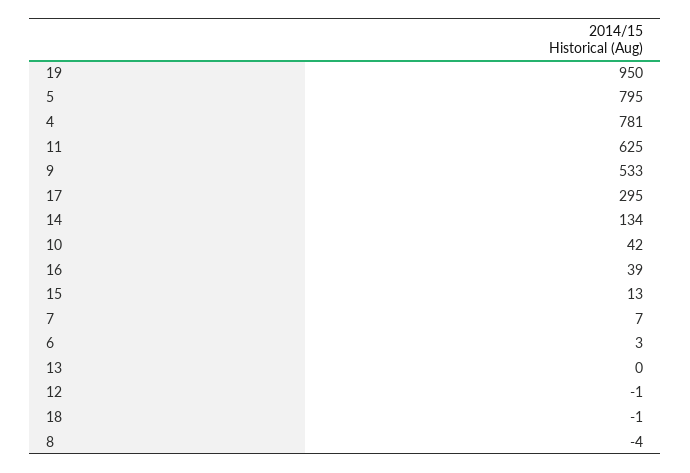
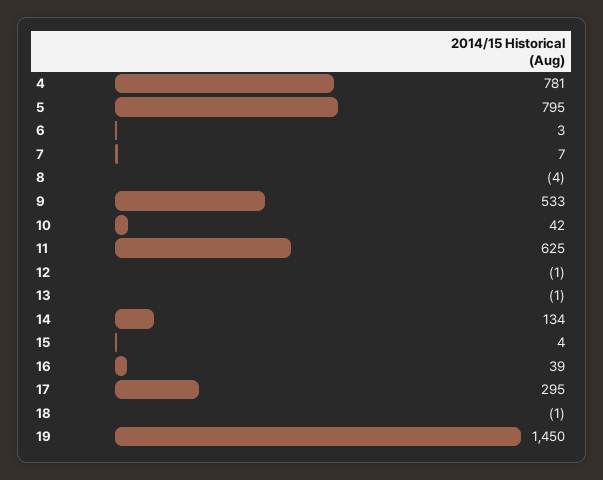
  {
-   "19": 950,
+   "19": 1450,
    "5": 795,
    "4": 781,
    "11": 625,
    "9": 533,
    "17": 295,
    "14": 134,
    "10": 42,
    "16": 39,
-   "15": 13,
+   "15": 4,
    "7": 7,
    "6": 3,
-   "13": 0,
+   "13": -1,
    "12": -1,
    "18": -1,
    "8": -4
  }

